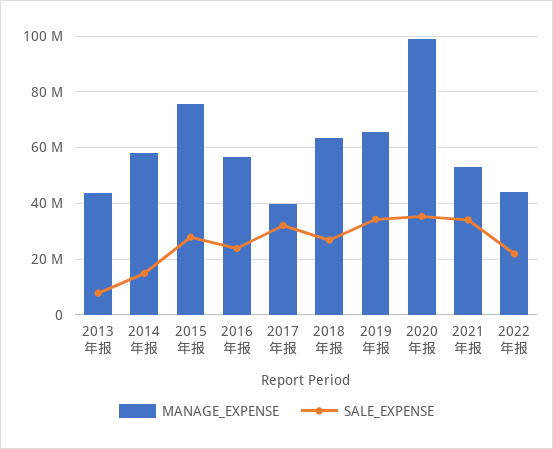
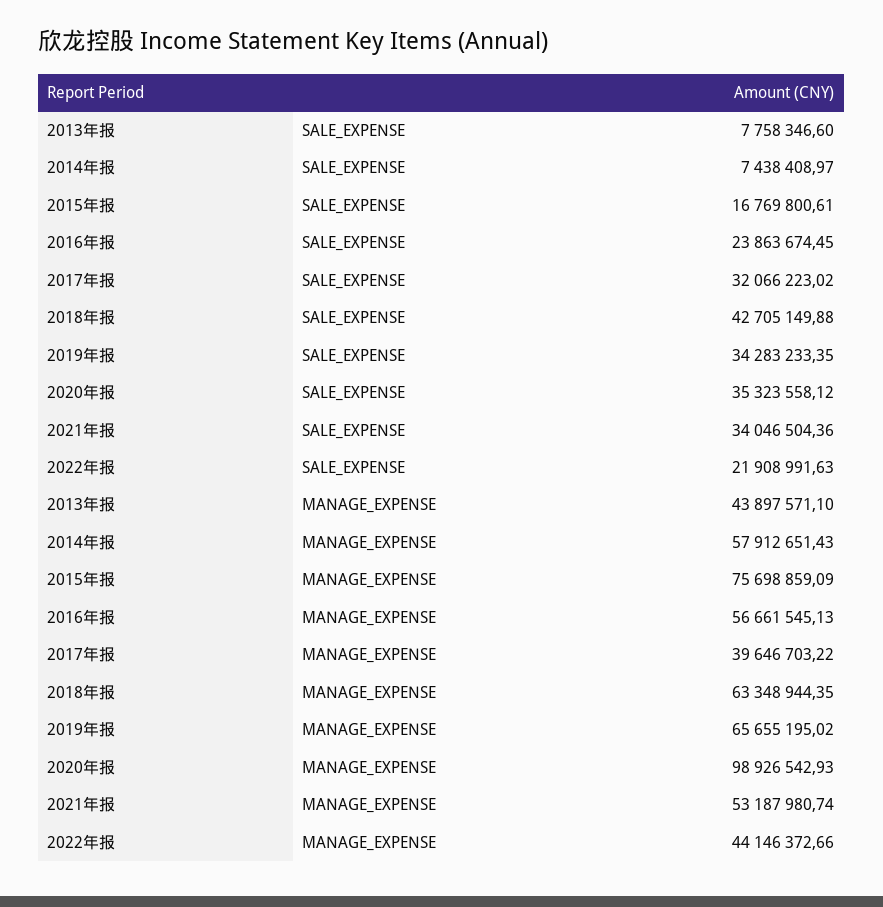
  {
    "MANAGE_EXPENSE": {
      "2013年报": 43897571.1,
      "2014年报": 57912651.43,
      "2015年报": 75698859.09,
      "2016年报": 56661545.13,
      "2017年报": 39646703.22,
      "2018年报": 63348944.35,
      "2019年报": 65655195.02,
      "2020年报": 98926542.93,
      "2021年报": 53187980.74,
      "2022年报": 44146372.66
    },
    "SALE_EXPENSE": {
      "2013年报": 7758346.6,
-     "2014年报": 15000000,
+     "2014年报": 7438408.97,
-     "2015年报": 27500000,
+     "2015年报": 16769800.61,
      "2016年报": 23863674.45,
      "2017年报": 32066223.02,
-     "2018年报": 27500000,
+     "2018年报": 42705149.88,
      "2019年报": 34283233.35,
      "2020年报": 35323558.12,
      "2021年报": 34046504.36,
      "2022年报": 21908991.63
    }
  }

